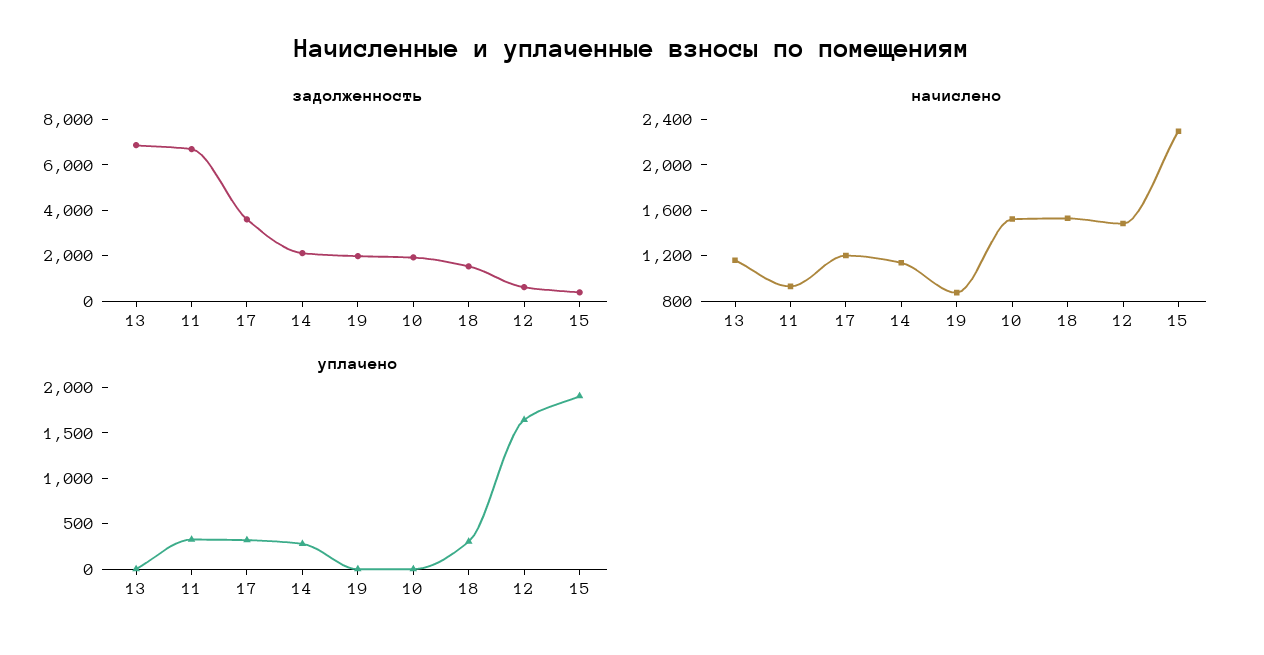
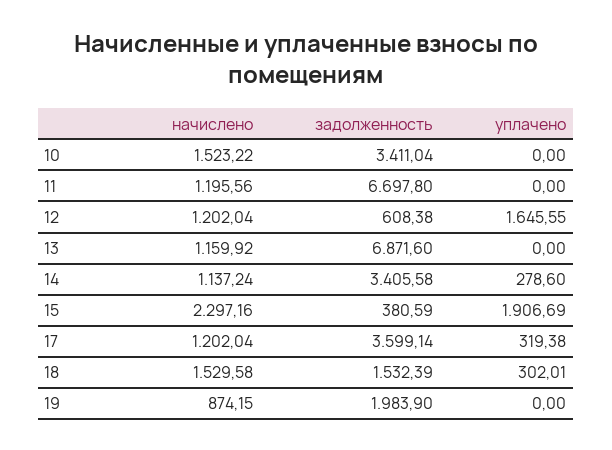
  {
    "задолженность": {
      "13": 6871.6,
      "11": 6697.8,
      "17": 3599.14,
-     "14": 2000,
+     "14": 3405.58,
      "19": 1983.9,
-     "10": 2000,
+     "10": 3411.04,
      "18": 1532.39,
      "12": 608.38,
      "15": 380.59
    },
    "начислено": {
      "13": 1159.92,
-     "11": 900,
+     "11": 1195.56,
      "17": 1202.04,
      "14": 1137.24,
      "19": 874.15,
      "10": 1523.22,
      "18": 1529.58,
-     "12": 1500,
+     "12": 1202.04,
      "15": 2297.16
    },
    "уплачено": {
      "13": 0,
-     "11": 300,
+     "11": 0,
      "17": 319.38,
      "14": 278.6,
      "19": 0,
      "10": 0,
      "18": 302.01,
      "12": 1645.55,
      "15": 1906.69
    }
  }

